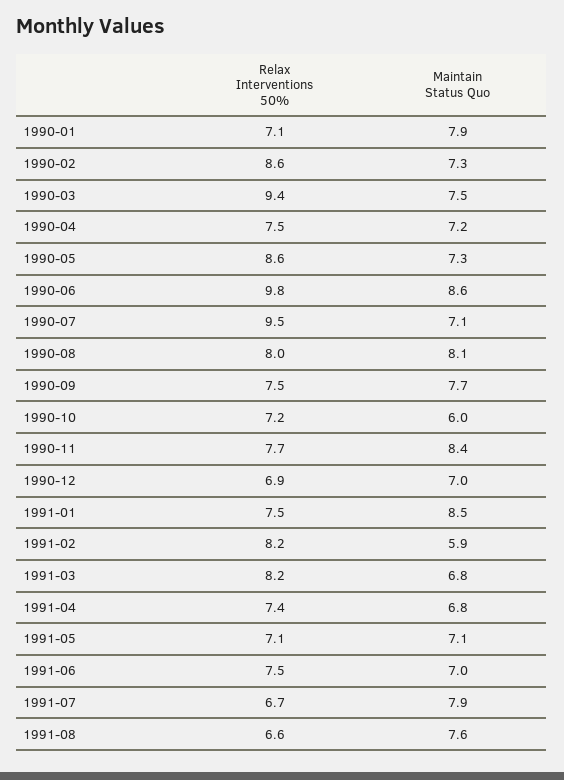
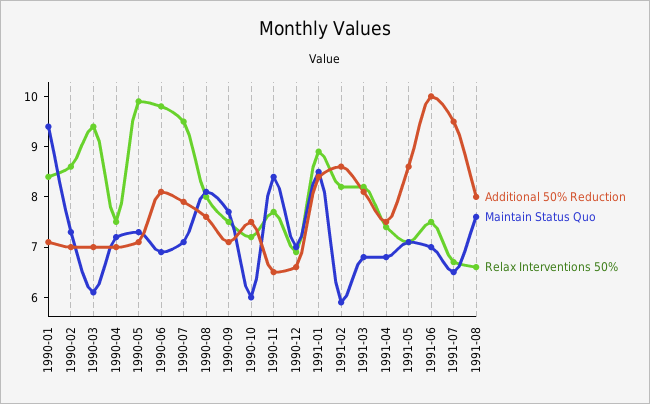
  {
    "Relax Interventions 50%": {
-     "1990-01": 7.1,
+     "1990-01": 8.5,
      "1990-02": 8.6,
      "1990-03": 9.4,
      "1990-04": 7.5,
-     "1990-05": 8.6,
+     "1990-05": 10,
      "1990-06": 9.8,
      "1990-07": 9.5,
      "1990-08": 8,
      "1990-09": 7.5,
      "1990-10": 7.2,
      "1990-11": 7.7,
      "1990-12": 6.9,
-     "1991-01": 7.5,
+     "1991-01": 9,
      "1991-02": 8.2,
      "1991-03": 8.2,
      "1991-04": 7.4,
      "1991-05": 7.1,
      "1991-06": 7.5,
      "1991-07": 6.7,
      "1991-08": 6.6
    },
    "Maintain Status Quo": {
-     "1990-01": 7.9,
+     "1990-01": 9.5,
      "1990-02": 7.3,
-     "1990-03": 7.5,
+     "1990-03": 6,
      "1990-04": 7.2,
      "1990-05": 7.3,
-     "1990-06": 8.6,
+     "1990-06": 7,
      "1990-07": 7.1,
      "1990-08": 8.1,
      "1990-09": 7.7,
      "1990-10": 6,
      "1990-11": 8.4,
      "1990-12": 7,
      "1991-01": 8.5,
      "1991-02": 5.9,
      "1991-03": 6.8,
      "1991-04": 6.8,
      "1991-05": 7.1,
      "1991-06": 7,
-     "1991-07": 7.9,
+     "1991-07": 6.5,
      "1991-08": 7.6
-   }
+   },
+   "Additional 50% Reduction": {
+     "1990-01": 7,
+     "1990-02": 7,
+     "1990-03": 7,
+     "1990-04": 7,
+     "1990-05": 7,
+     "1990-06": 8,
+     "1990-07": 8,
+     "1990-08": 7.5,
+     "1990-09": 7,
+     "1990-10": 7.5,
+     "1990-11": 6.5,
+     "1990-12": 6.5,
+     "1991-01": 8.5,
+     "1991-02": 8.5,
+     "1991-03": 8,
+     "1991-04": 7.5,
+     "1991-05": 8.5,
+     "1991-06": 10,
+     "1991-07": 9.5,
+     "1991-08": 8
+   }
  }

